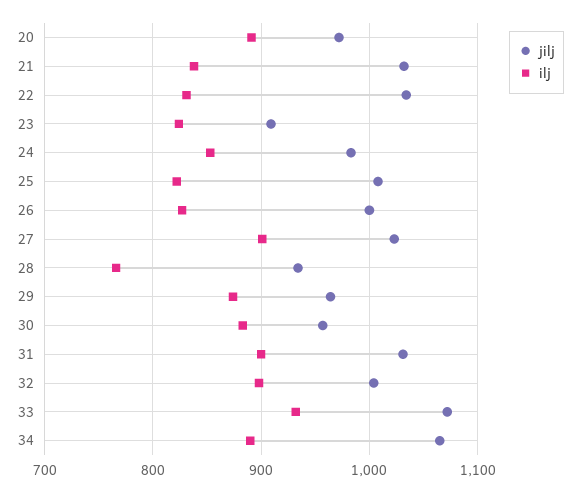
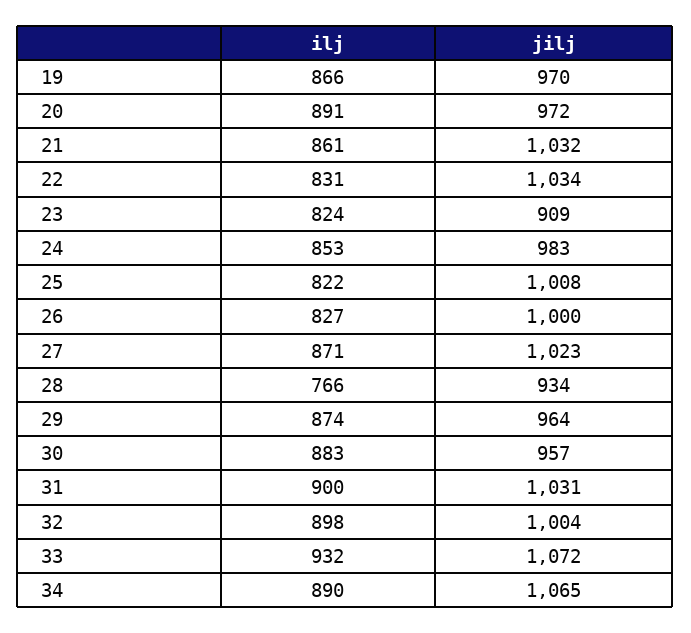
  {
    "jilj": {
      "20": 972,
      "21": 1032,
      "22": 1034,
      "23": 909,
      "24": 983,
      "25": 1008,
      "26": 1000,
      "27": 1023,
      "28": 934,
      "29": 964,
      "30": 957,
      "31": 1031,
      "32": 1004,
      "33": 1072,
-     "34": 1065
+     "34": 1065,
+     "19": 970
    },
    "ilj": {
      "20": 891,
-     "21": 840,
+     "21": 861,
      "22": 831,
      "23": 824,
      "24": 853,
      "25": 822,
      "26": 827,
-     "27": 900,
+     "27": 871,
      "28": 766,
      "29": 874,
      "30": 883,
      "31": 900,
      "32": 898,
      "33": 932,
-     "34": 890
+     "34": 890,
+     "19": 866
    }
  }

